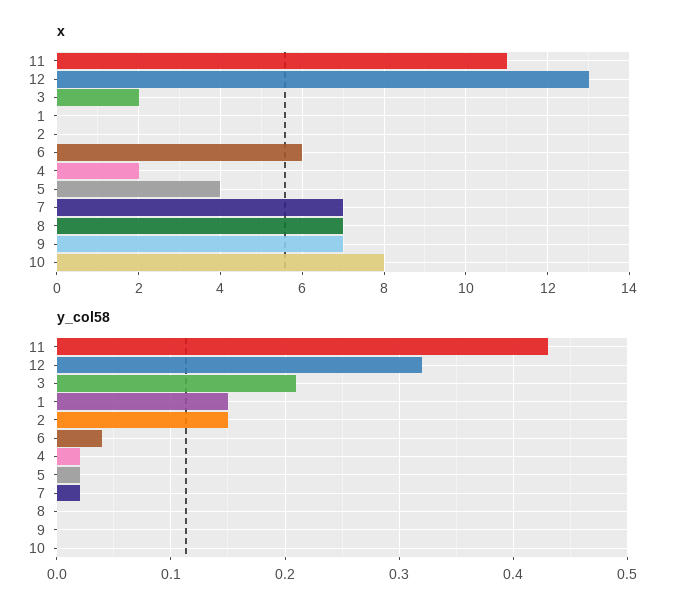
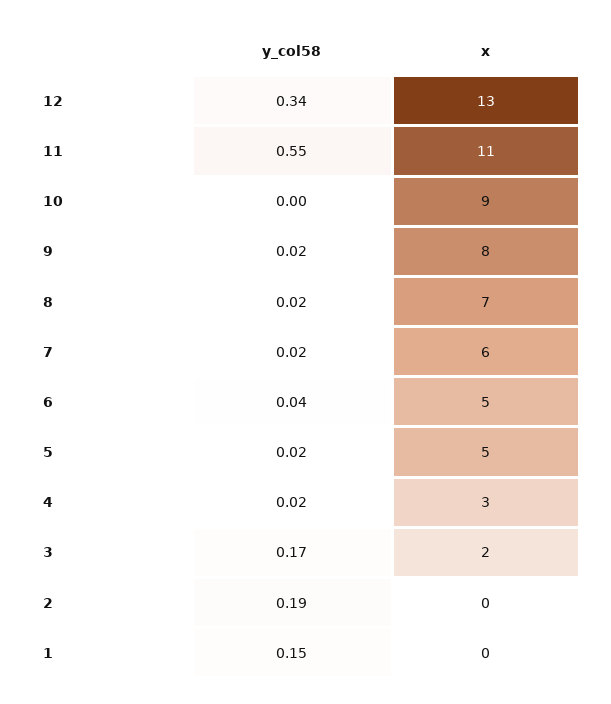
  {
    "x": {
      "11": 11,
      "12": 13,
      "3": 2,
      "1": 0,
      "2": 0,
-     "6": 6,
+     "6": 5,
-     "4": 2,
+     "4": 3,
-     "5": 4,
+     "5": 5,
-     "7": 7,
+     "7": 6,
      "8": 7,
-     "9": 7,
+     "9": 8,
-     "10": 8
+     "10": 9
    },
    "y_col58": {
-     "11": 0.43,
+     "11": 0.55,
-     "12": 0.32,
+     "12": 0.34,
-     "3": 0.21,
+     "3": 0.17,
      "1": 0.15,
-     "2": 0.15,
+     "2": 0.19,
      "6": 0.04,
      "4": 0.02,
      "5": 0.02,
      "7": 0.02,
-     "8": 0,
+     "8": 0.02,
-     "9": 0,
+     "9": 0.02,
      "10": 0
    }
  }

